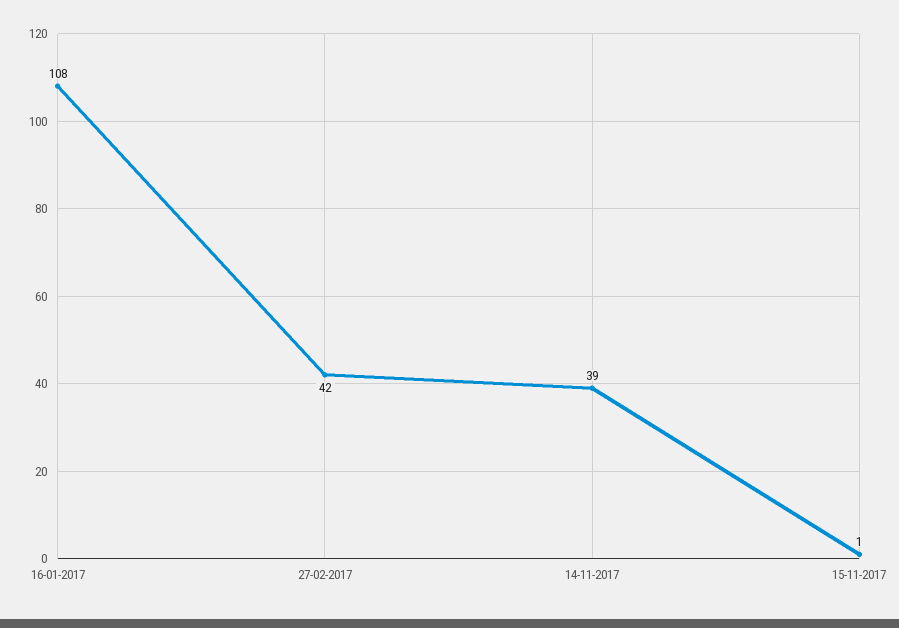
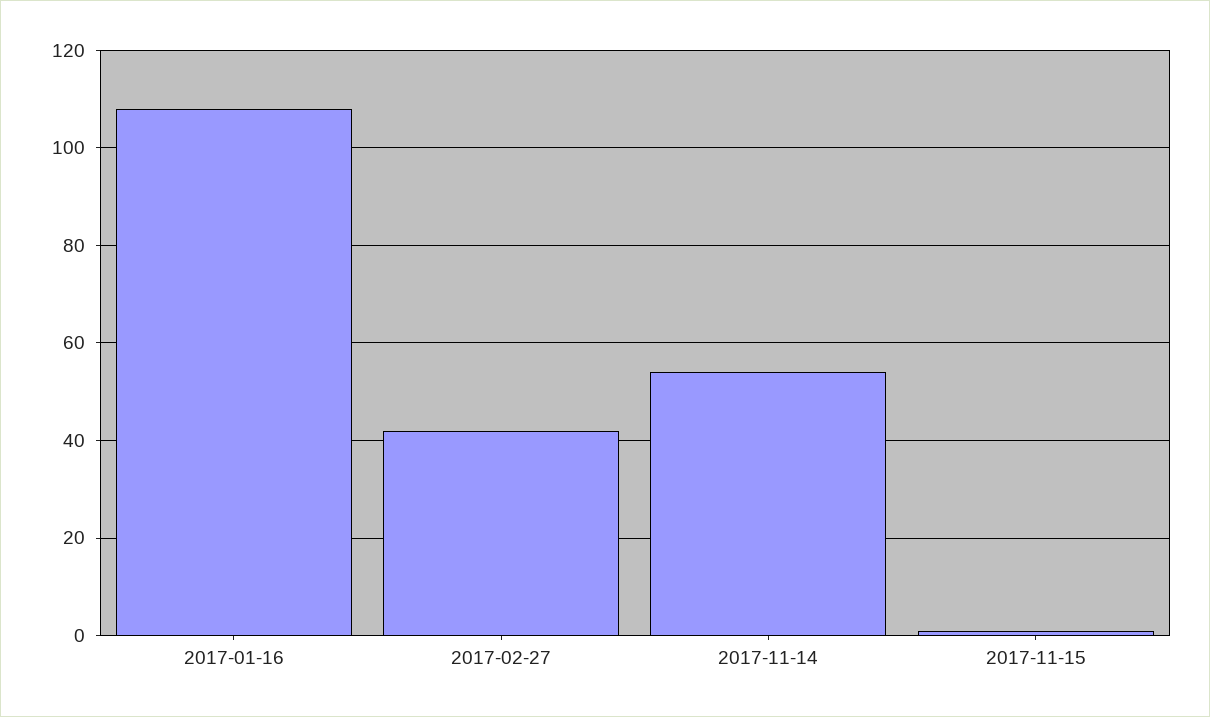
  {
    "16-01-2017": 108,
    "27-02-2017": 42,
-   "14-11-2017": 39,
+   "14-11-2017": 55,
    "15-11-2017": 1
  }

